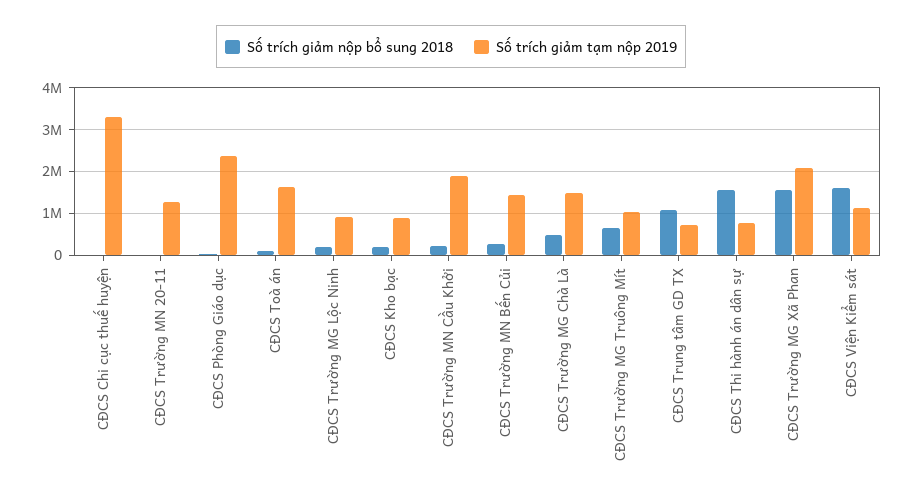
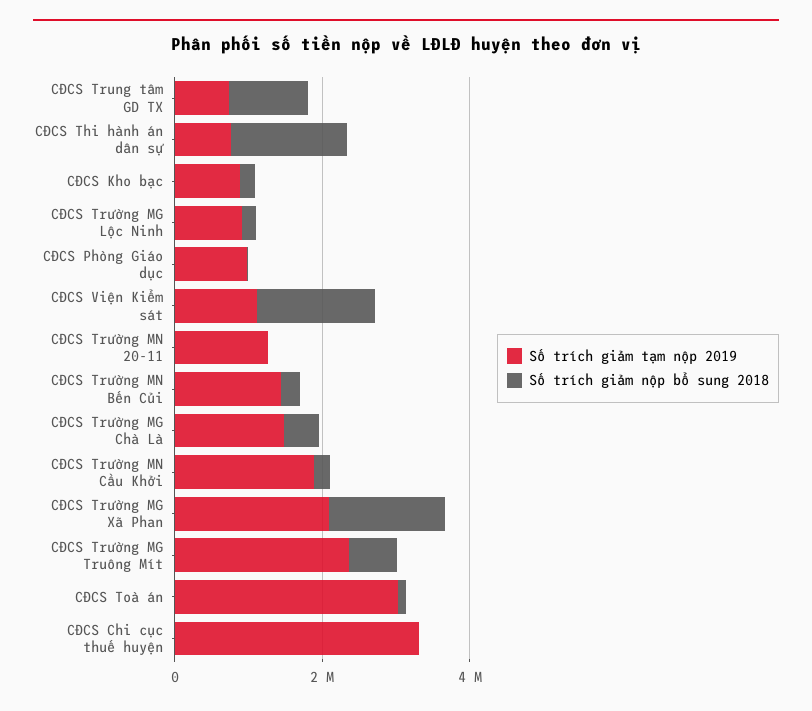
  {
    "Số trích giảm nộp bổ sung 2018": {
      "CĐCS Chi cục thuế huyện": 0,
      "CĐCS Trường MN 20-11": 0,
      "CĐCS Phòng Giáo dục": 0,
      "CĐCS Toà án": 0,
      "CĐCS Trường MG Lộc Ninh": 200000,
      "CĐCS Kho bạc": 200000,
      "CĐCS Trường MN Cầu Khởi": 200000,
      "CĐCS Trường MN Bến Củi": 200000,
      "CĐCS Trường MG Chà Là": 400000,
      "CĐCS Trường MG Truông Mít": 600000,
      "CĐCS Trung tâm GD TX": 1000000,
      "CĐCS Thi hành án dân sự": 1600000,
      "CĐCS Trường MG Xã Phan": 1600000,
      "CĐCS Viện Kiểm sát": 1600000
    },
    "Số trích giảm tạm nộp 2019": {
      "CĐCS Chi cục thuế huyện": 3400000,
      "CĐCS Trường MN 20-11": 1200000,
-     "CĐCS Phòng Giáo dục": 2400000,
+     "CĐCS Phòng Giáo dục": 1000000,
-     "CĐCS Toà án": 1600000,
+     "CĐCS Toà án": 3000000,
      "CĐCS Trường MG Lộc Ninh": 1000000,
      "CĐCS Kho bạc": 800000,
      "CĐCS Trường MN Cầu Khởi": 1800000,
      "CĐCS Trường MN Bến Củi": 1400000,
      "CĐCS Trường MG Chà Là": 1400000,
-     "CĐCS Trường MG Truông Mít": 1000000,
+     "CĐCS Trường MG Truông Mít": 2500000,
      "CĐCS Trung tâm GD TX": 800000,
      "CĐCS Thi hành án dân sự": 800000,
      "CĐCS Trường MG Xã Phan": 2000000,
      "CĐCS Viện Kiểm sát": 1200000
    }
  }

